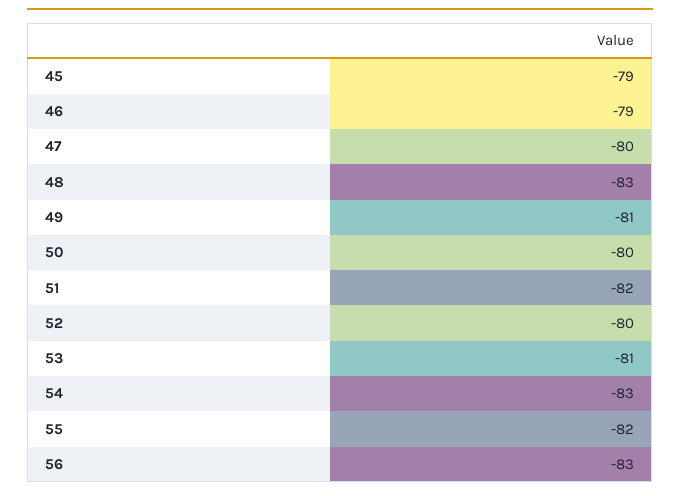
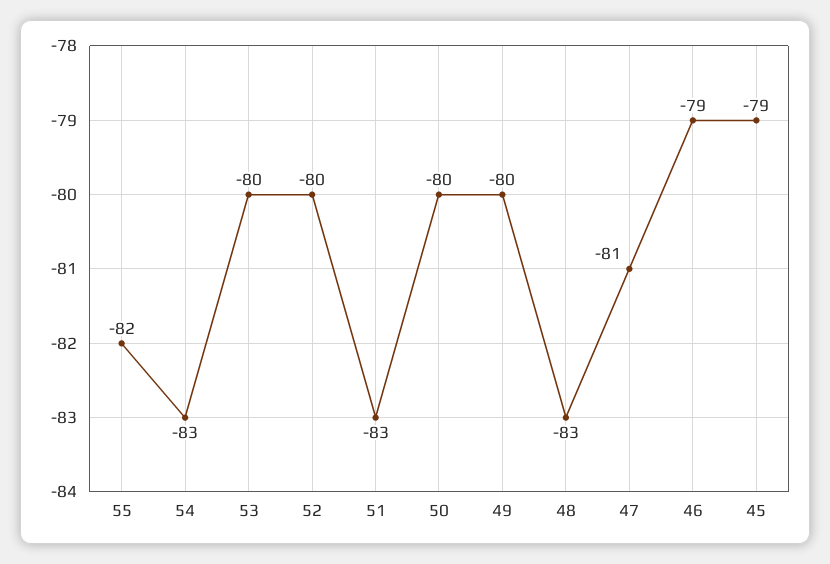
  {
    "45": -79,
    "46": -79,
-   "47": -80,
+   "47": -81,
    "48": -83,
-   "49": -81,
+   "49": -80,
    "50": -80,
-   "51": -82,
+   "51": -83,
    "52": -80,
-   "53": -81,
+   "53": -80,
    "54": -83,
-   "55": -82,
+   "55": -82
-   "56": -83
  }

